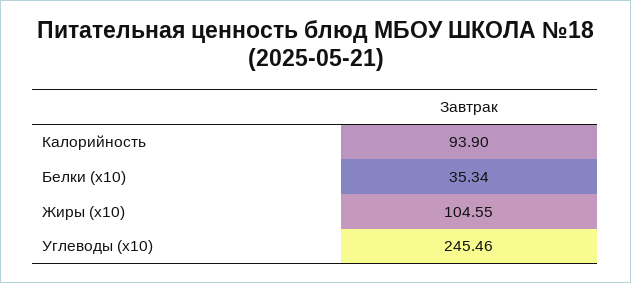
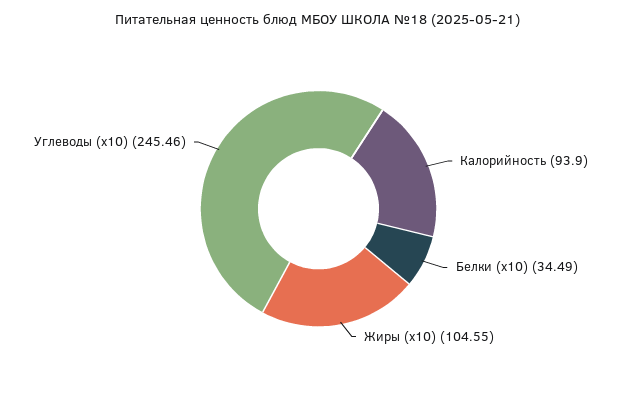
  {
    "Калорийность": 93.9,
-   "Белки (x10)": 35.34,
+   "Белки (x10)": 34.49,
    "Жиры (x10)": 104.55,
    "Углеводы (x10)": 245.46
  }

